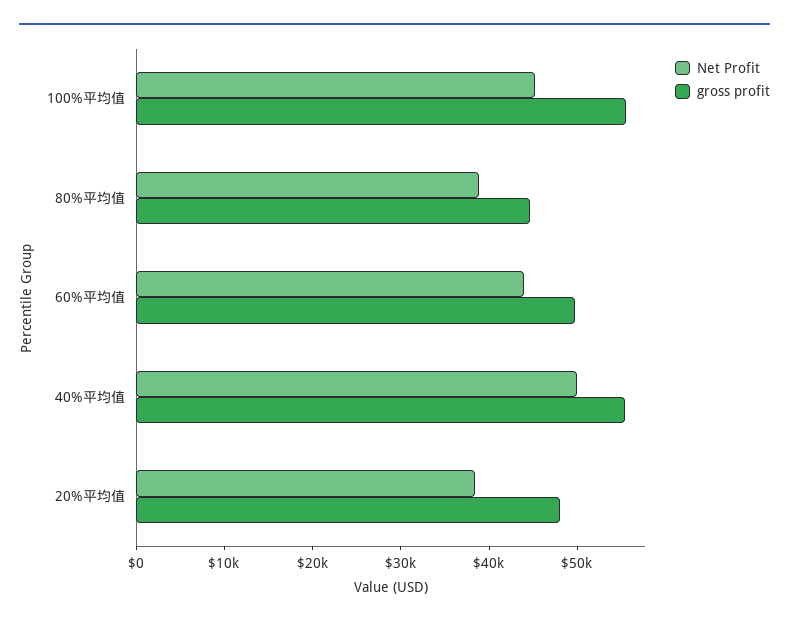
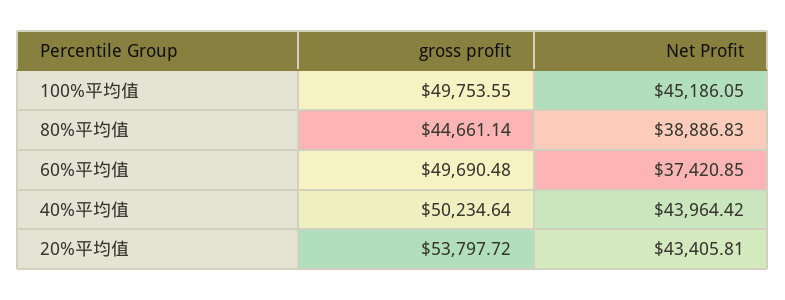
  {
    "Net Profit": {
      "100%平均值": 45186.05,
      "80%平均值": 38886.83,
-     "60%平均值": 44000,
+     "60%平均值": 37420.85,
-     "40%平均值": 50000,
+     "40%平均值": 43964.42,
-     "20%平均值": 38000
+     "20%平均值": 43405.81
    },
    "gross profit": {
-     "100%平均值": 56000,
+     "100%平均值": 49753.55,
      "80%平均值": 44661.14,
      "60%平均值": 49690.48,
-     "40%平均值": 56000,
+     "40%平均值": 50234.64,
-     "20%平均值": 48000
+     "20%平均值": 53797.72
    }
  }

